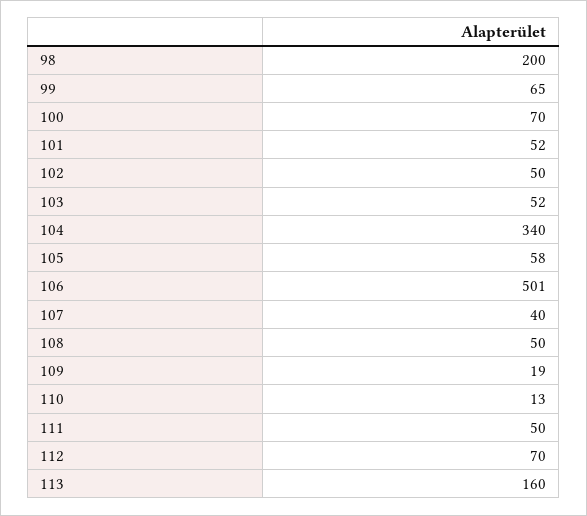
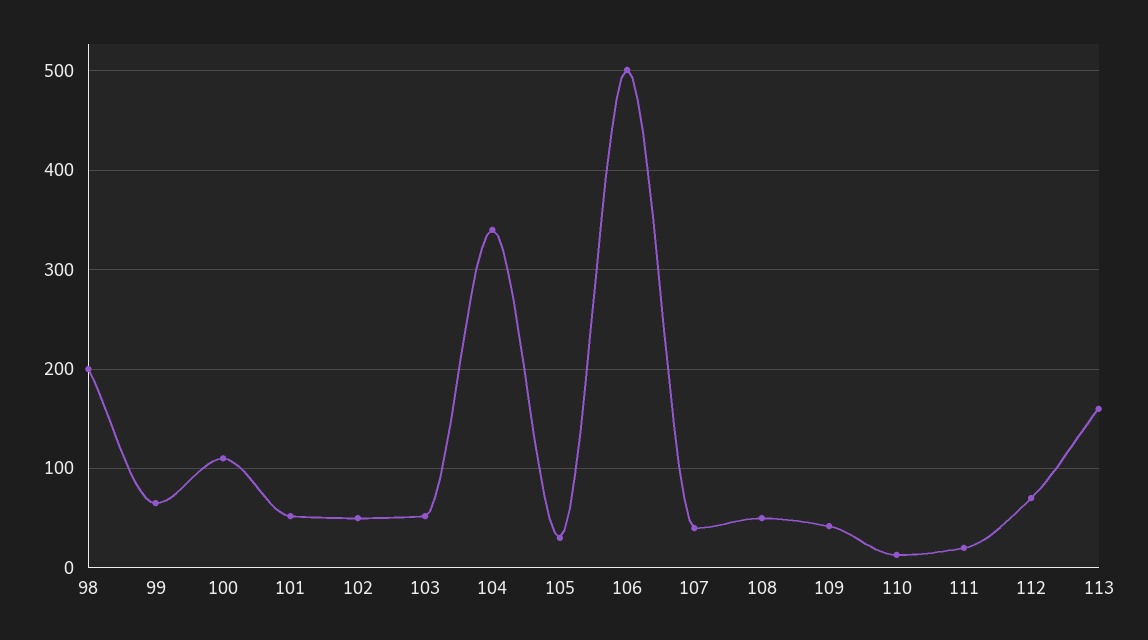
  {
    "98": 200,
    "99": 65,
-   "100": 70,
+   "100": 110,
    "101": 52,
    "102": 50,
    "103": 52,
    "104": 340,
-   "105": 58,
+   "105": 30,
    "106": 501,
    "107": 40,
    "108": 50,
-   "109": 19,
+   "109": 40,
    "110": 13,
-   "111": 50,
+   "111": 20,
    "112": 70,
    "113": 160
  }

